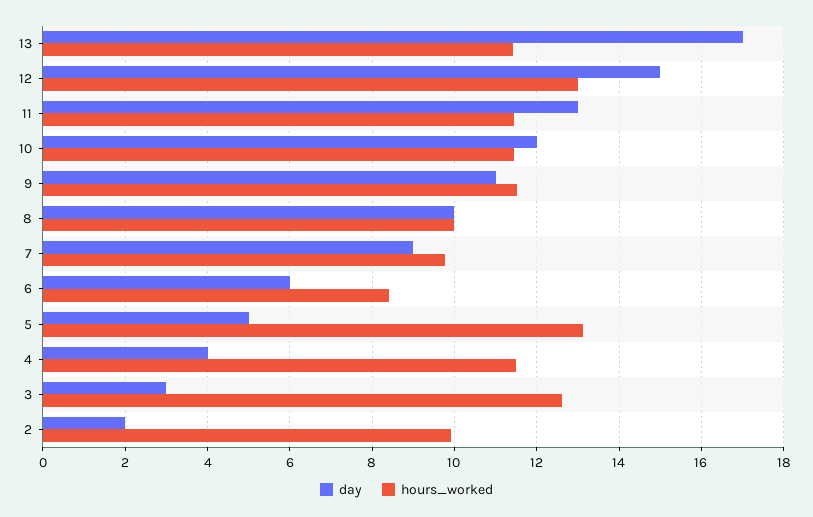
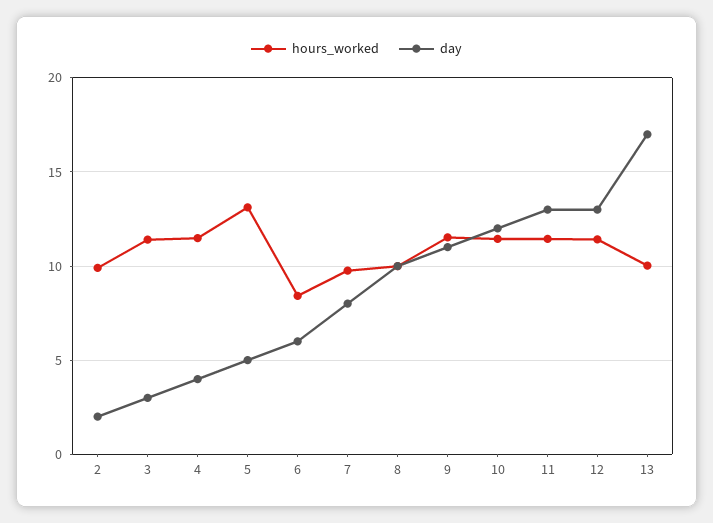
  {
    "day": {
      "13": 17,
-     "12": 15,
+     "12": 13,
      "11": 13,
      "10": 12,
      "9": 11,
      "8": 10,
-     "7": 9,
+     "7": 8,
      "6": 6,
      "5": 5,
      "4": 4,
      "3": 3,
      "2": 2
    },
    "hours_worked": {
-     "13": 11.4,
+     "13": 10,
-     "12": 13,
+     "12": 11.5,
      "11": 11.4,
      "10": 11.4,
      "9": 11.6,
      "8": 10,
      "7": 9.8,
      "6": 8.4,
      "5": 13.2,
      "4": 11.4,
-     "3": 12.6,
+     "3": 11.5,
      "2": 10
    }
  }

